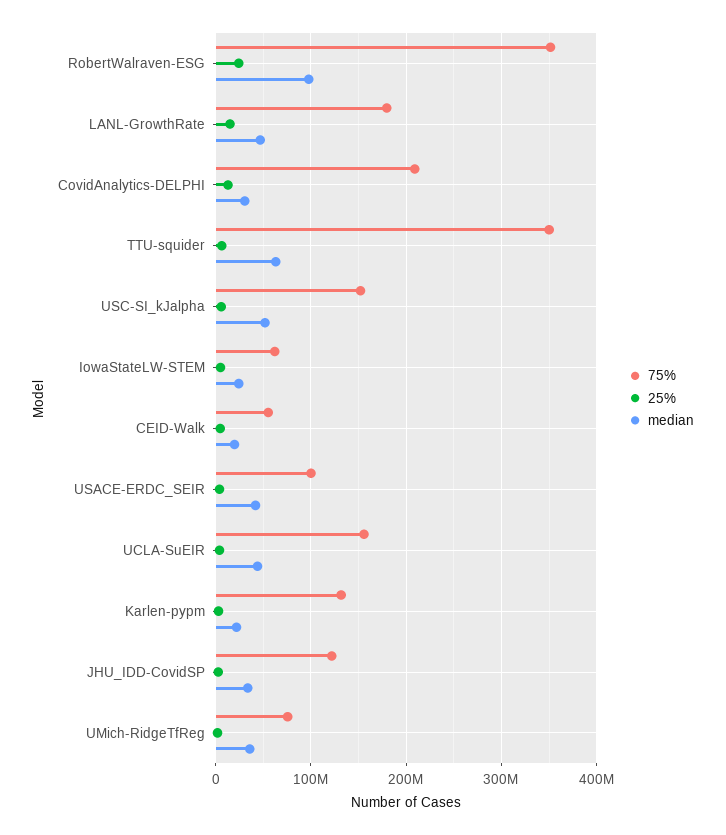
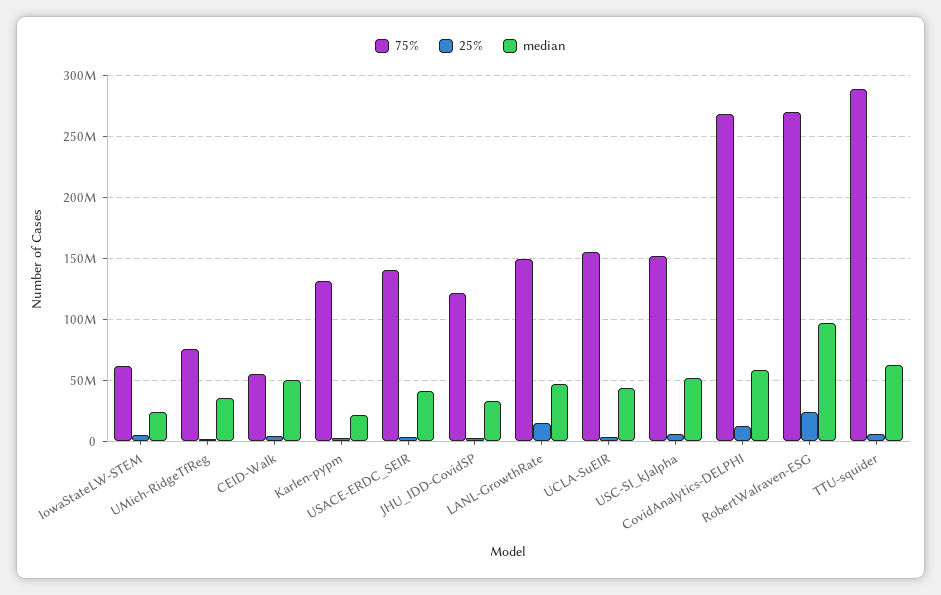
  {
    "75%": {
-     "RobertWalraven-ESG": 350000000,
+     "RobertWalraven-ESG": 270000000,
-     "LANL-GrowthRate": 180000000,
+     "LANL-GrowthRate": 150000000,
-     "CovidAnalytics-DELPHI": 210000000,
+     "CovidAnalytics-DELPHI": 270000000,
-     "TTU-squider": 350000000,
+     "TTU-squider": 290000000,
      "USC-SI_kJalpha": 150000000,
      "IowaStateLW-STEM": 60000000,
      "CEID-Walk": 55000000,
-     "USACE-ERDC_SEIR": 100000000,
+     "USACE-ERDC_SEIR": 140000000,
      "UCLA-SuEIR": 155000000,
      "Karlen-pypm": 130000000,
      "JHU_IDD-CovidSP": 120000000,
      "UMich-RidgeTfReg": 75000000
    },
    "25%": {
      "RobertWalraven-ESG": 25000000,
      "LANL-GrowthRate": 15000000,
      "CovidAnalytics-DELPHI": 15000000,
      "TTU-squider": 5000000,
      "USC-SI_kJalpha": 5000000,
      "IowaStateLW-STEM": 5000000,
      "CEID-Walk": 5000000,
      "USACE-ERDC_SEIR": 5000000,
      "UCLA-SuEIR": 5000000,
      "Karlen-pypm": 5000000,
      "JHU_IDD-CovidSP": 5000000,
      "UMich-RidgeTfReg": 0
    },
    "median": {
      "RobertWalraven-ESG": 100000000,
      "LANL-GrowthRate": 45000000,
-     "CovidAnalytics-DELPHI": 30000000,
+     "CovidAnalytics-DELPHI": 60000000,
      "TTU-squider": 65000000,
      "USC-SI_kJalpha": 50000000,
      "IowaStateLW-STEM": 25000000,
-     "CEID-Walk": 20000000,
+     "CEID-Walk": 50000000,
      "USACE-ERDC_SEIR": 40000000,
      "UCLA-SuEIR": 45000000,
      "Karlen-pypm": 20000000,
      "JHU_IDD-CovidSP": 35000000,
      "UMich-RidgeTfReg": 35000000
    }
  }

